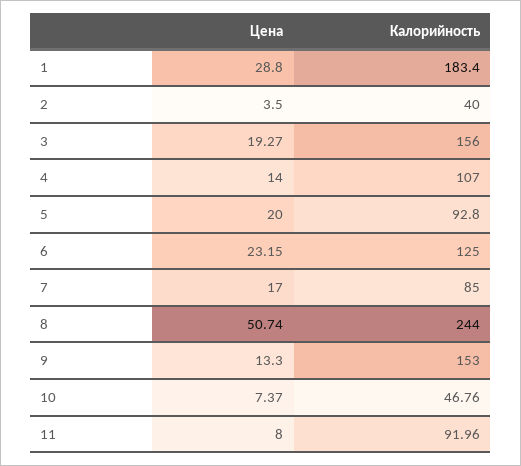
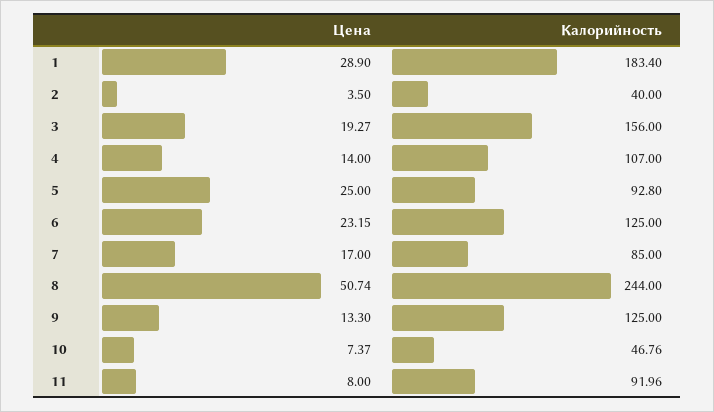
  {
    "Цена": {
-     "1": 28.8,
+     "1": 28.9,
      "2": 3.5,
      "3": 19.27,
      "4": 14,
-     "5": 20,
+     "5": 25,
      "6": 23.15,
      "7": 17,
      "8": 50.74,
      "9": 13.3,
      "10": 7.37,
      "11": 8
    },
    "Калорийность": {
      "1": 183.4,
      "2": 40,
      "3": 156,
      "4": 107,
      "5": 92.8,
      "6": 125,
      "7": 85,
      "8": 244,
-     "9": 153,
+     "9": 125,
      "10": 46.76,
      "11": 91.96
    }
  }

